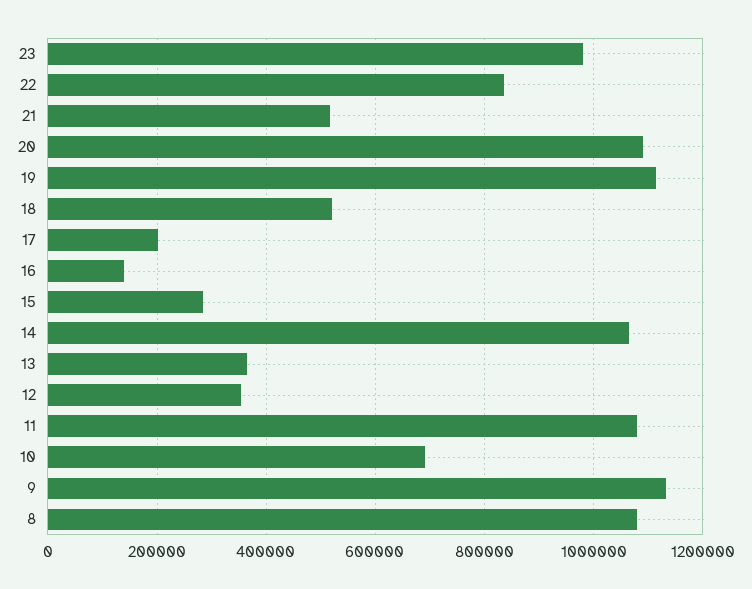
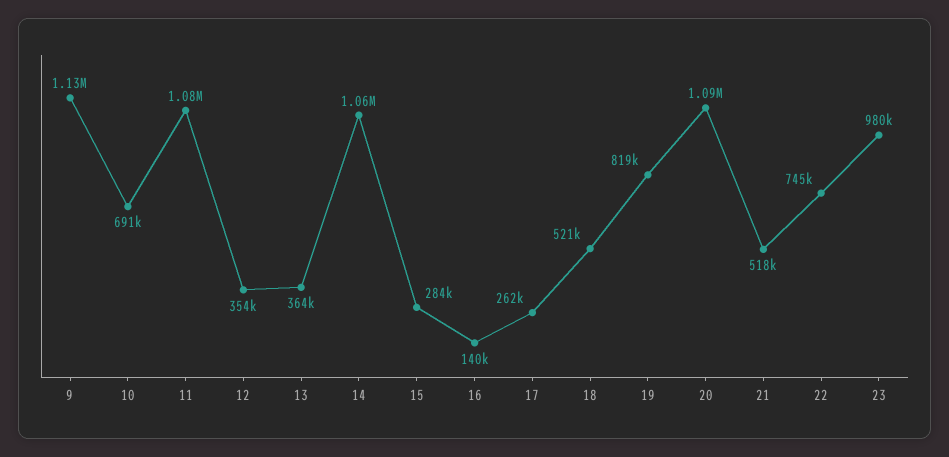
  {
    "23": 980000,
-   "22": 840000,
+   "22": 745000,
    "21": 518000,
    "20": 1090000,
-   "19": 1120000,
+   "19": 819000,
    "18": 521000,
-   "17": 200000,
+   "17": 262000,
    "16": 140000,
    "15": 284000,
    "14": 1060000,
    "13": 364000,
    "12": 354000,
    "11": 1080000,
    "10": 691000,
-   "9": 1130000,
+   "9": 1130000
-   "8": 1080000
  }

